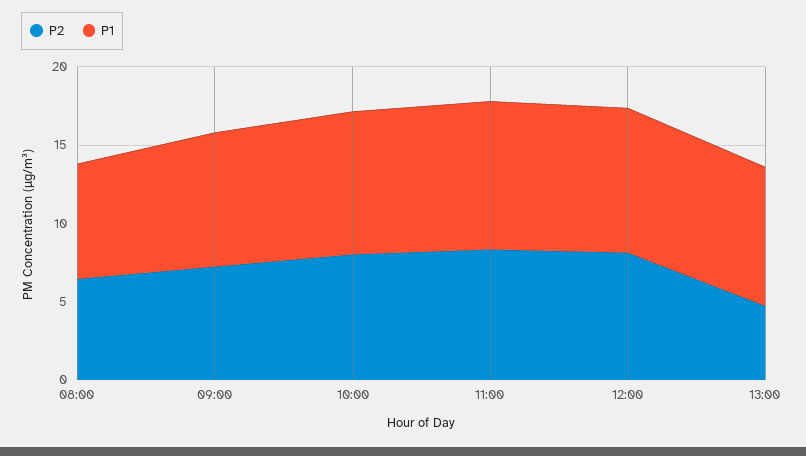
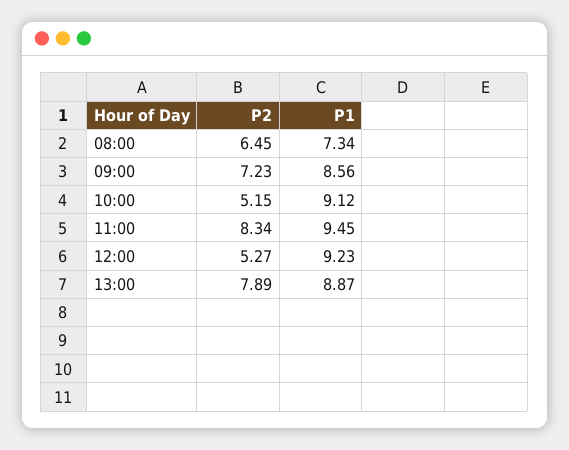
  {
    "P2": {
      "08:00": 6.45,
      "09:00": 7.23,
-     "10:00": 8,
+     "10:00": 5.15,
      "11:00": 8.34,
-     "12:00": 8,
+     "12:00": 5.27,
-     "13:00": 5
+     "13:00": 7.89
    },
    "P1": {
      "08:00": 7.34,
      "09:00": 8.56,
      "10:00": 9.12,
      "11:00": 9.45,
      "12:00": 9.23,
      "13:00": 8.87
    }
  }

